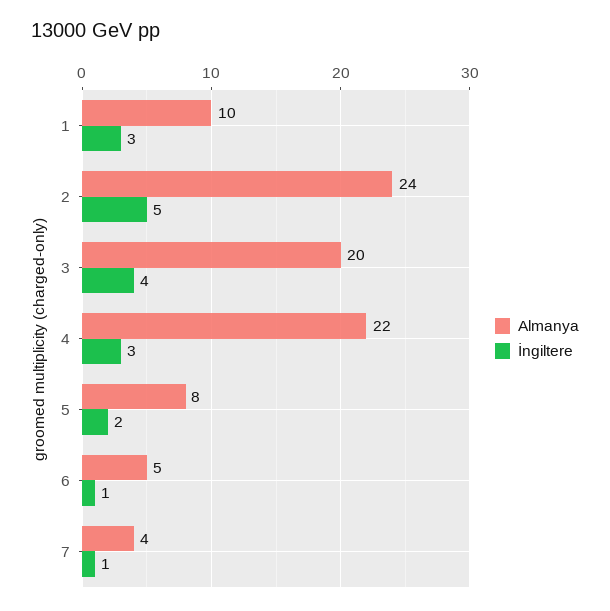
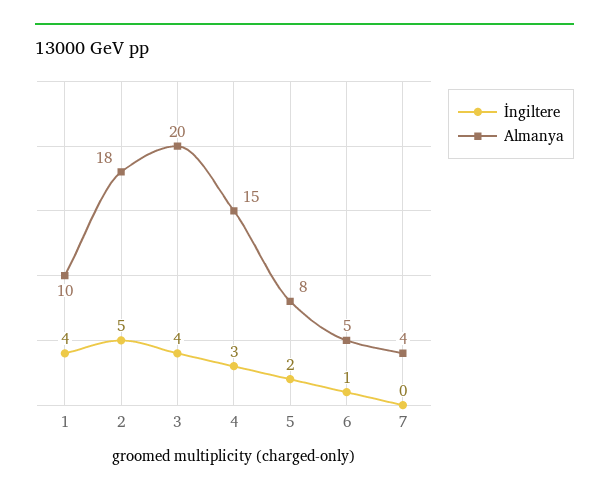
  {
    "Almanya": {
      "1": 10,
-     "2": 24,
+     "2": 18,
      "3": 20,
-     "4": 22,
+     "4": 15,
      "5": 8,
      "6": 5,
      "7": 4
    },
    "İngiltere": {
-     "1": 3,
+     "1": 4,
      "2": 5,
      "3": 4,
      "4": 3,
      "5": 2,
      "6": 1,
-     "7": 1
+     "7": 0
    }
  }

